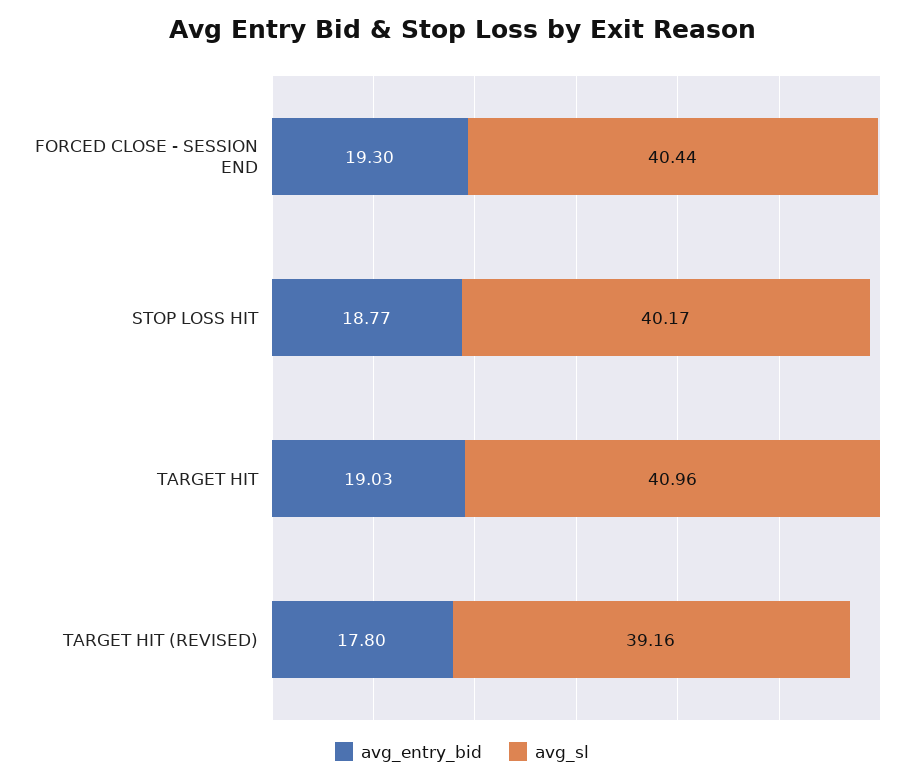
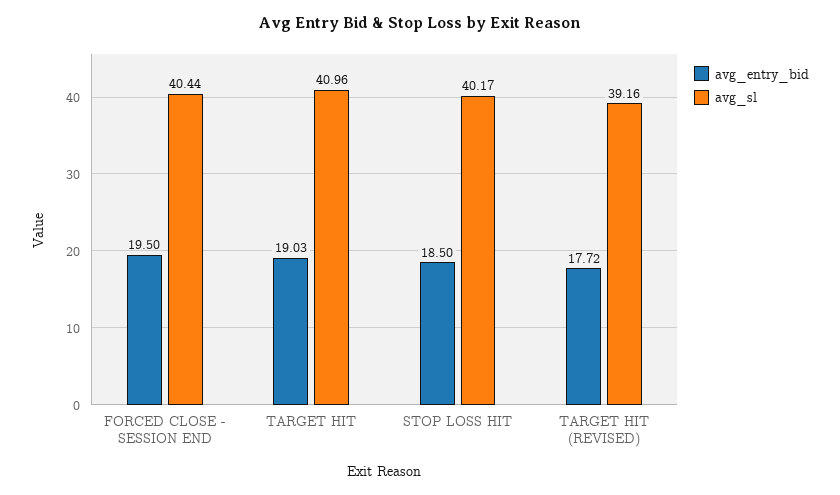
  {
    "avg_entry_bid": {
-     "FORCED CLOSE - SESSION END": 19.3,
+     "FORCED CLOSE - SESSION END": 19.5,
-     "STOP LOSS HIT": 18.77,
+     "STOP LOSS HIT": 18.5,
      "TARGET HIT": 19.03,
-     "TARGET HIT (REVISED)": 17.8
+     "TARGET HIT (REVISED)": 17.72
    },
    "avg_sl": {
      "FORCED CLOSE - SESSION END": 40.44,
      "STOP LOSS HIT": 40.17,
      "TARGET HIT": 40.96,
      "TARGET HIT (REVISED)": 39.16
    }
  }

